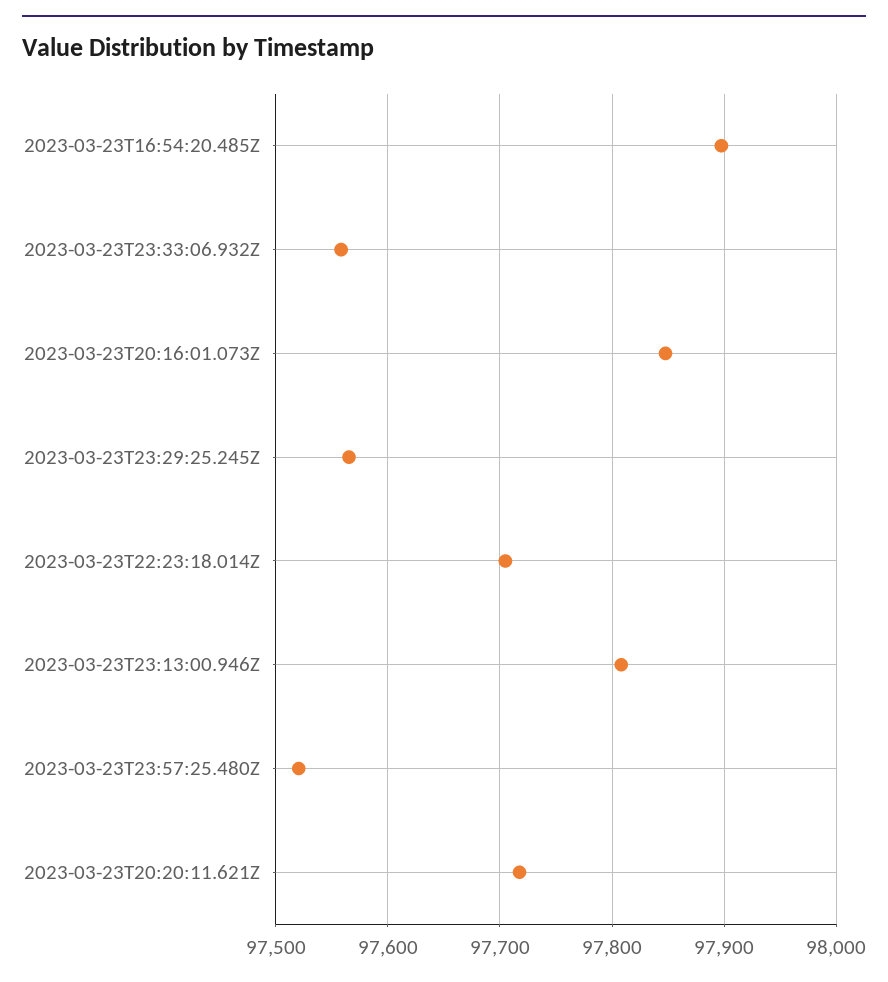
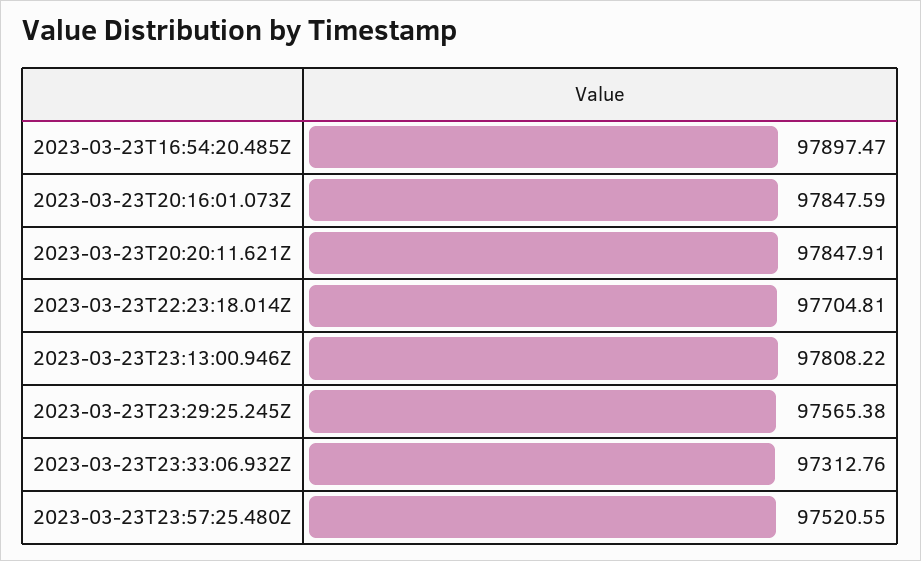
  {
    "2023-03-23T16:54:20.485Z": 97897.47,
-   "2023-03-23T23:33:06.932Z": 97560,
+   "2023-03-23T23:33:06.932Z": 97312.76,
    "2023-03-23T20:16:01.073Z": 97847.59,
    "2023-03-23T23:29:25.245Z": 97565.38,
    "2023-03-23T22:23:18.014Z": 97704.81,
    "2023-03-23T23:13:00.946Z": 97808.22,
    "2023-03-23T23:57:25.480Z": 97520.55,
-   "2023-03-23T20:20:11.621Z": 97720
+   "2023-03-23T20:20:11.621Z": 97847.91
  }

